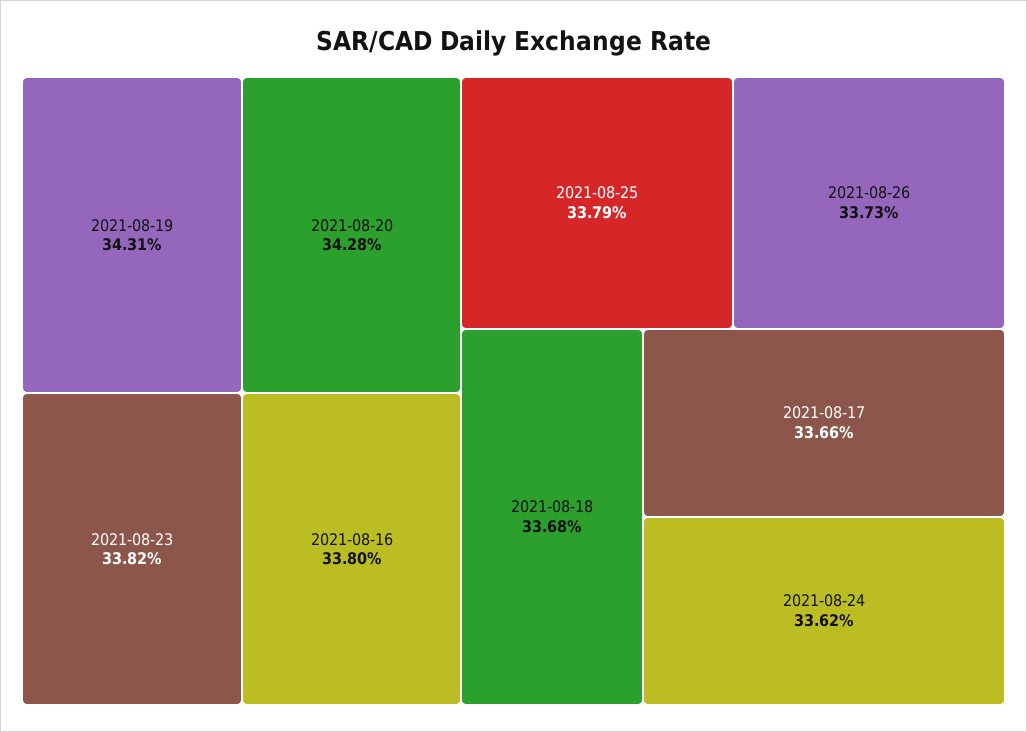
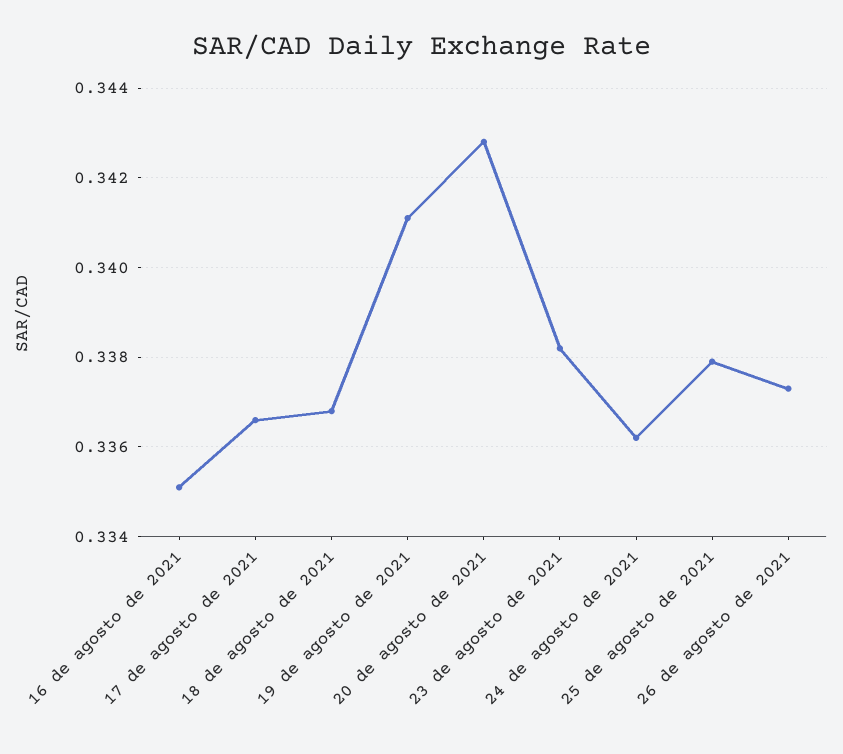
  {
-   "2021-08-19": 0.3431,
+   "2021-08-19": 0.341,
    "2021-08-20": 0.3428,
    "2021-08-23": 0.3382,
-   "2021-08-16": 0.338,
+   "2021-08-16": 0.335,
    "2021-08-25": 0.3379,
    "2021-08-26": 0.3373,
    "2021-08-18": 0.3368,
    "2021-08-17": 0.3366,
    "2021-08-24": 0.3362
  }

